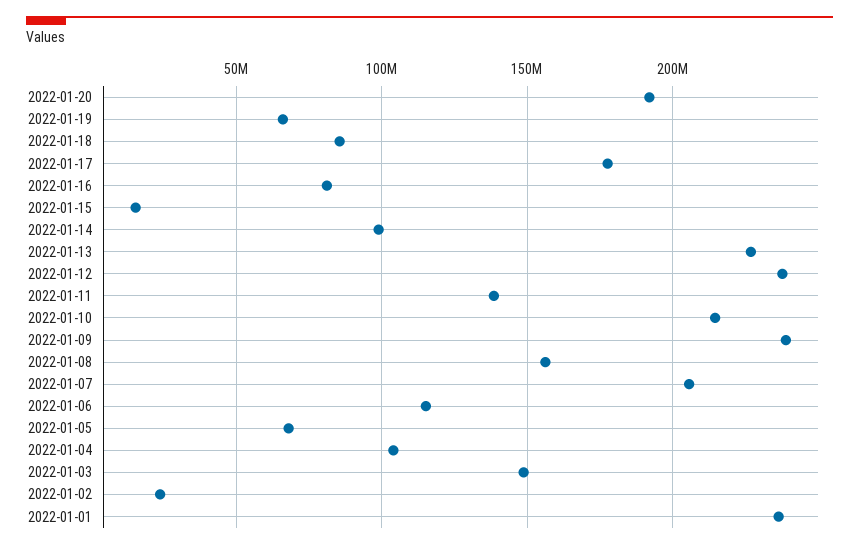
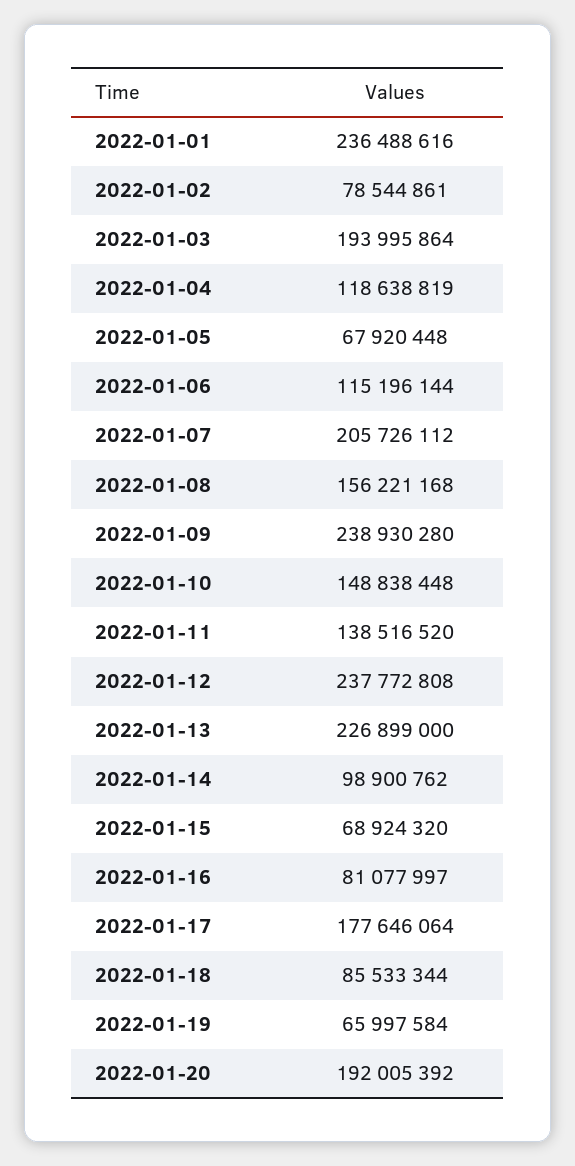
  {
    "2022-01-20": 192005392,
    "2022-01-19": 65997584,
    "2022-01-18": 85533344,
    "2022-01-17": 177646064,
    "2022-01-16": 81077997,
-   "2022-01-15": 15000000,
+   "2022-01-15": 68924320,
    "2022-01-14": 98900762,
    "2022-01-13": 226899000,
    "2022-01-12": 237772808,
    "2022-01-11": 138516520,
-   "2022-01-10": 215000000,
+   "2022-01-10": 148838448,
    "2022-01-09": 238930280,
    "2022-01-08": 156221168,
    "2022-01-07": 205726112,
    "2022-01-06": 115196144,
    "2022-01-05": 67920448,
-   "2022-01-04": 105000000,
+   "2022-01-04": 118638819,
-   "2022-01-03": 150000000,
+   "2022-01-03": 193995864,
-   "2022-01-02": 25000000,
+   "2022-01-02": 78544861,
    "2022-01-01": 236488616
  }

